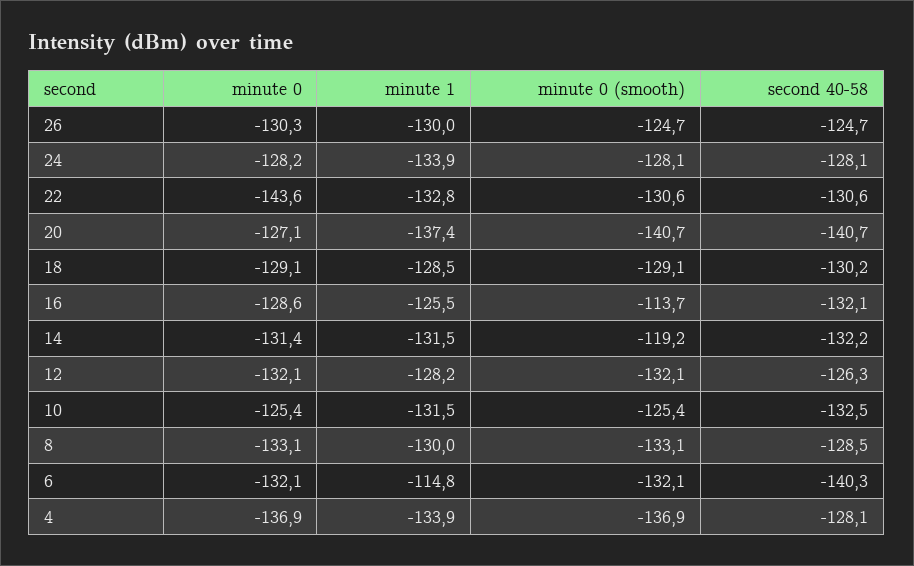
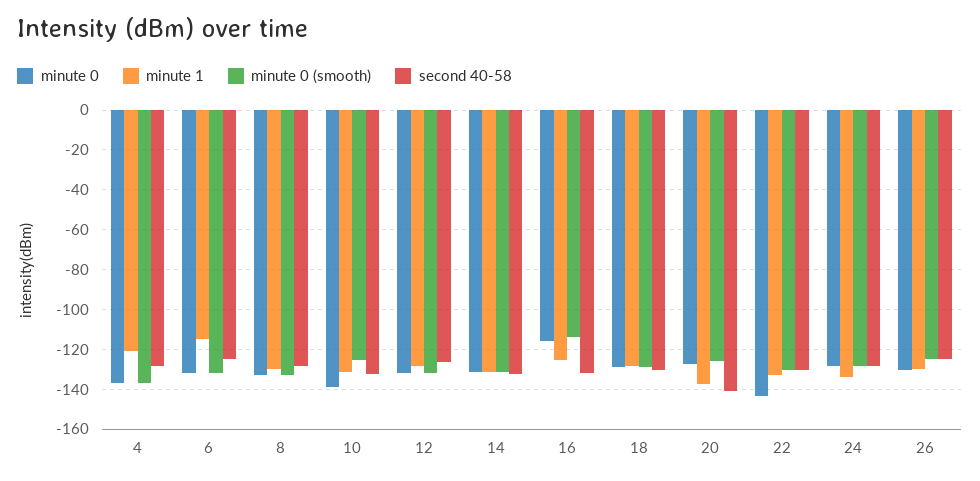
  {
    "minute 0": {
      "26": -130.3,
      "24": -128.2,
      "22": -143.6,
      "20": -127.1,
      "18": -129.1,
-     "16": -128.6,
+     "16": -115,
      "14": -131.4,
      "12": -132.1,
-     "10": -125.4,
+     "10": -140,
      "8": -133.1,
      "6": -132.1,
      "4": -136.9
    },
    "minute 1": {
      "26": -130,
      "24": -133.9,
      "22": -132.8,
      "20": -137.4,
      "18": -128.5,
      "16": -125.5,
      "14": -131.5,
      "12": -128.2,
      "10": -131.5,
      "8": -130,
      "6": -114.8,
-     "4": -133.9
+     "4": -120
    },
    "minute 0 (smooth)": {
      "26": -124.7,
      "24": -128.1,
      "22": -130.6,
-     "20": -140.7,
+     "20": -125,
      "18": -129.1,
      "16": -113.7,
-     "14": -119.2,
+     "14": -130,
      "12": -132.1,
      "10": -125.4,
      "8": -133.1,
      "6": -132.1,
      "4": -136.9
    },
    "second 40-58": {
      "26": -124.7,
      "24": -128.1,
      "22": -130.6,
      "20": -140.7,
      "18": -130.2,
      "16": -132.1,
      "14": -132.2,
      "12": -126.3,
      "10": -132.5,
      "8": -128.5,
-     "6": -140.3,
+     "6": -125,
      "4": -128.1
    }
  }

